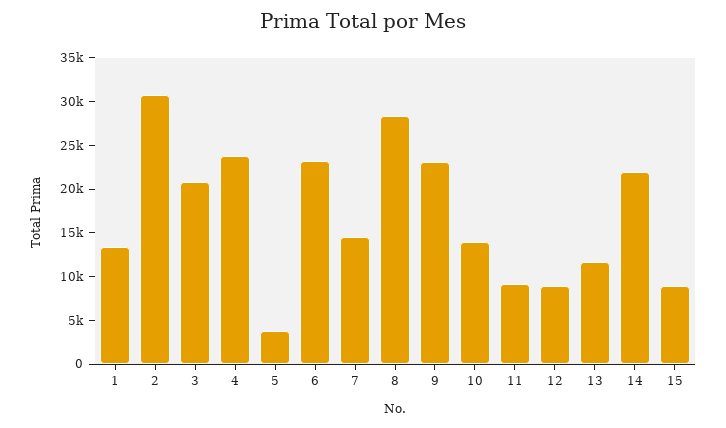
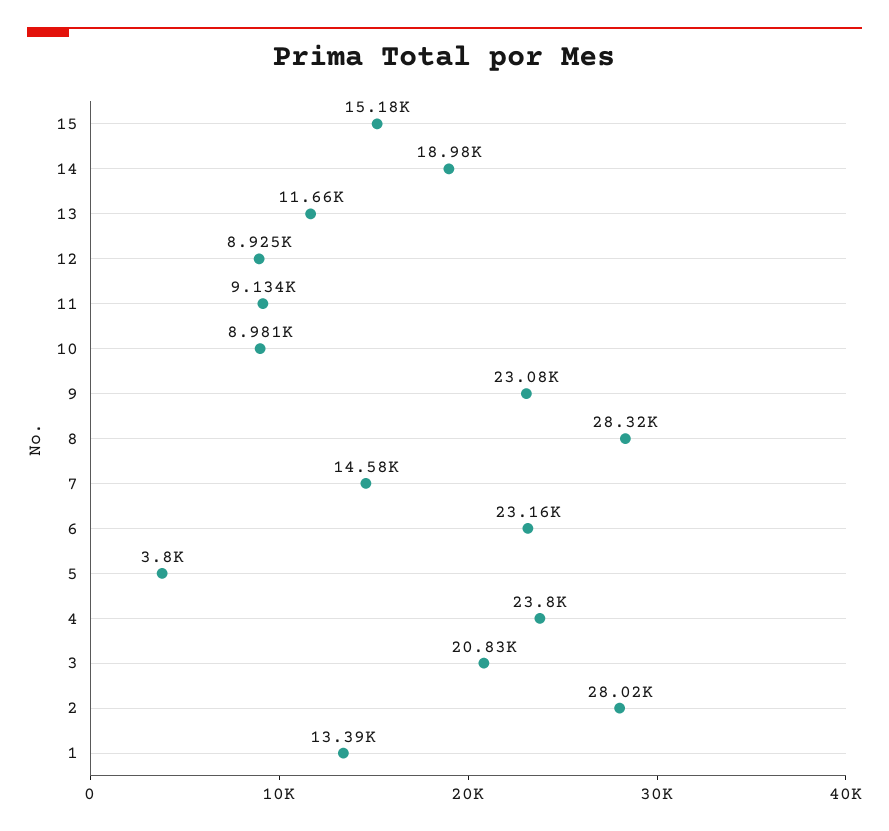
  {
    "1": 13390,
-   "2": 31000,
+   "2": 28020,
    "3": 20830,
    "4": 23800,
    "5": 3800,
    "6": 23160,
    "7": 14580,
    "8": 28320,
    "9": 23080,
-   "10": 14000,
+   "10": 8981,
    "11": 9134,
    "12": 8925,
    "13": 11660,
-   "14": 22000,
+   "14": 18980,
-   "15": 9000
+   "15": 15180
  }

